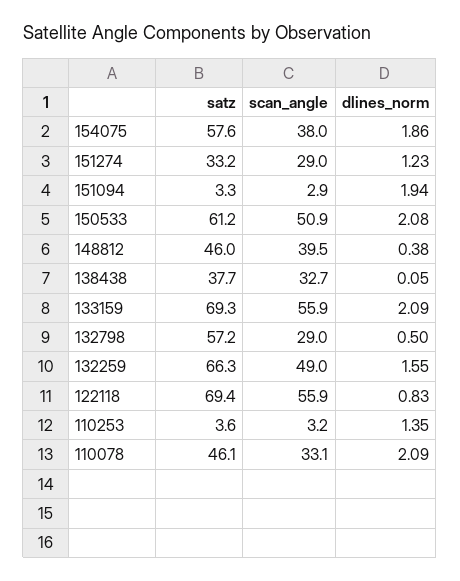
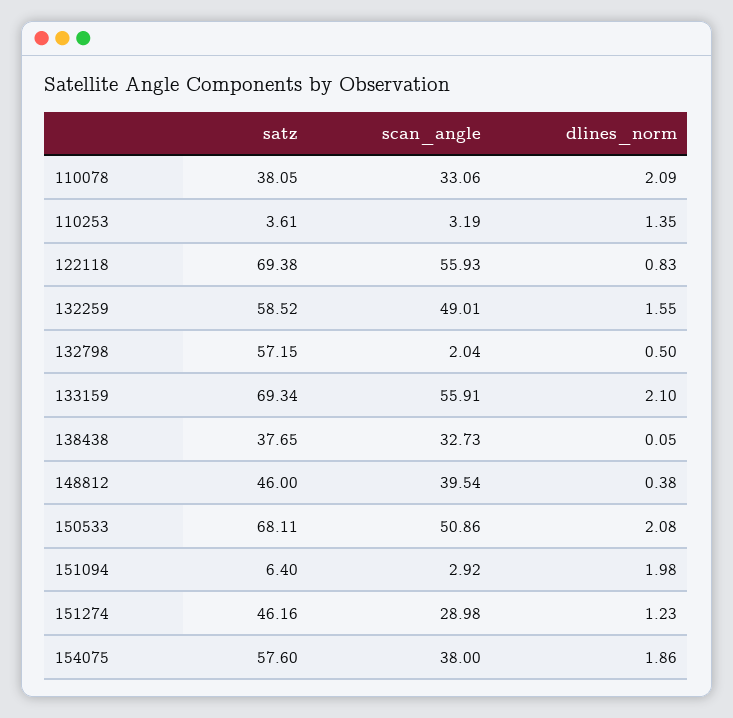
  {
    "satz": {
      "154075": 57.6,
-     "151274": 33.2,
+     "151274": 46.16,
-     "151094": 3.3,
+     "151094": 6.4,
-     "150533": 61.2,
+     "150533": 68.11,
      "148812": 46,
      "138438": 37.65,
      "133159": 69.34,
      "132798": 57.15,
-     "132259": 66.3,
+     "132259": 58.52,
      "122118": 69.38,
      "110253": 3.61,
-     "110078": 46.1
+     "110078": 38.05
    },
    "scan_angle": {
      "154075": 38,
      "151274": 28.98,
      "151094": 2.92,
      "150533": 50.86,
      "148812": 39.54,
      "138438": 32.73,
      "133159": 55.91,
-     "132798": 29,
+     "132798": 2.04,
      "132259": 49.01,
      "122118": 55.93,
      "110253": 3.19,
      "110078": 33.06
    },
    "dlines_norm": {
      "154075": 1.86,
      "151274": 1.23,
-     "151094": 1.94,
+     "151094": 1.98,
      "150533": 2.08,
      "148812": 0.38,
      "138438": 0.05,
-     "133159": 2.09,
+     "133159": 2.1,
      "132798": 0.5,
      "132259": 1.55,
      "122118": 0.83,
      "110253": 1.35,
      "110078": 2.09
    }
  }

